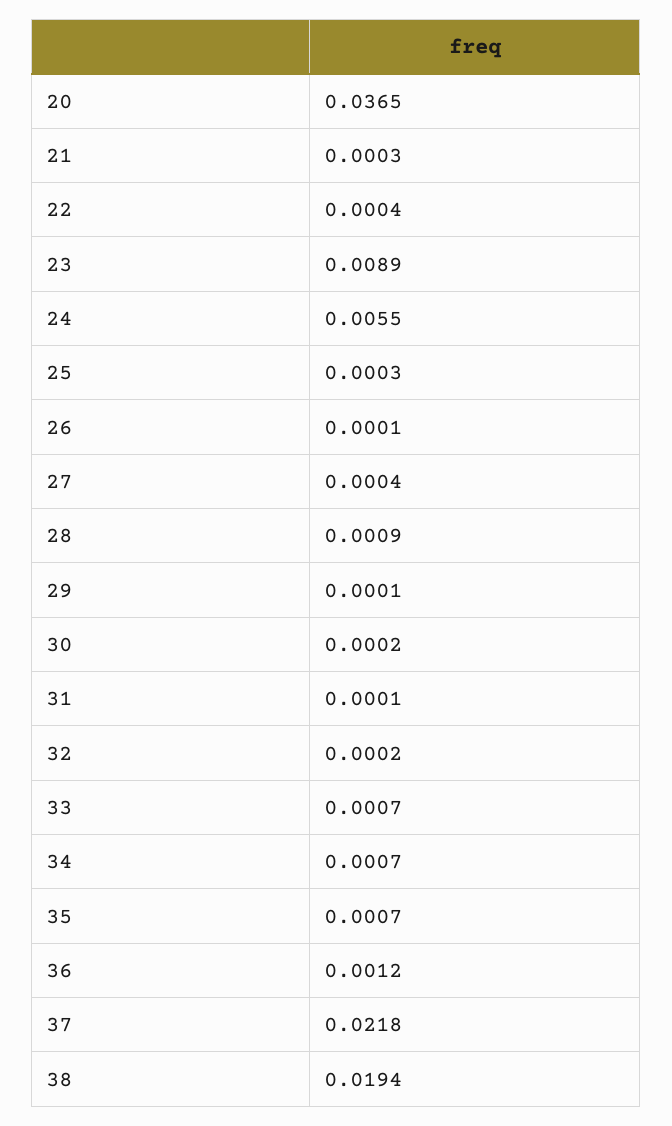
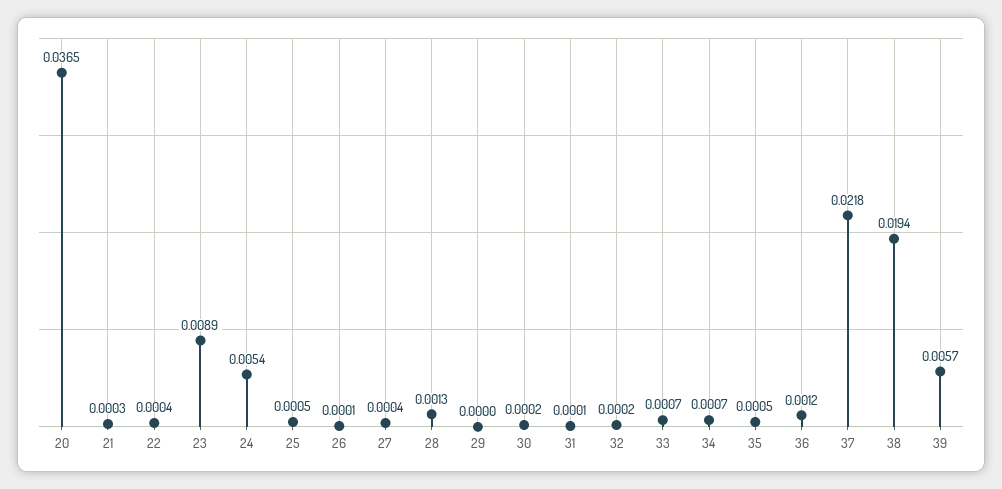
  {
    "20": 0.0365,
    "21": 0.0003,
    "22": 0.0004,
    "23": 0.0089,
-   "24": 0.0055,
+   "24": 0.0054,
-   "25": 0.0003,
+   "25": 0.0005,
    "26": 0.0001,
    "27": 0.0004,
-   "28": 0.0009,
+   "28": 0.0013,
-   "29": 0.0001,
+   "29": 0,
    "30": 0.0002,
    "31": 0.0001,
    "32": 0.0002,
    "33": 0.0007,
    "34": 0.0007,
-   "35": 0.0007,
+   "35": 0.0005,
    "36": 0.0012,
    "37": 0.0218,
-   "38": 0.0194
+   "38": 0.0194,
+   "39": 0.0057
  }

